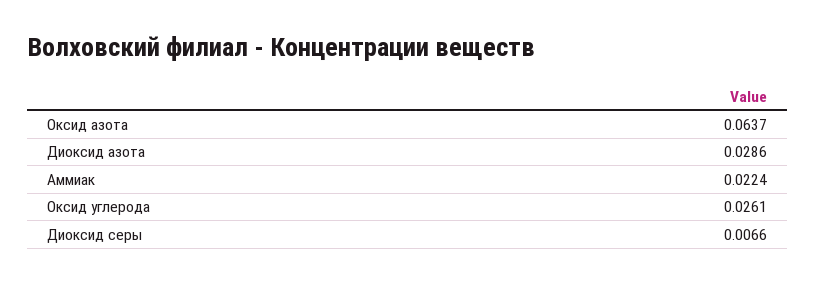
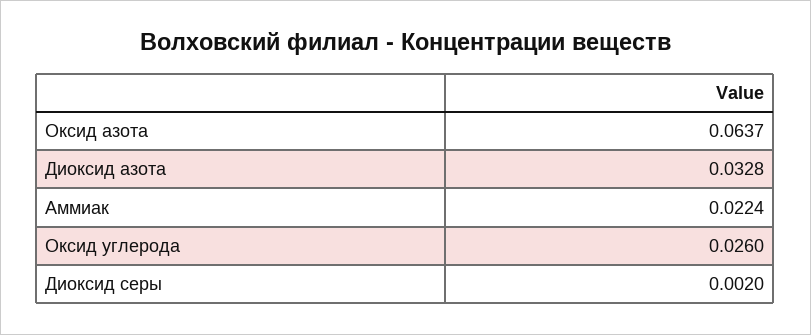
  {
    "Оксид азота": 0.0637,
-   "Диоксид азота": 0.0286,
+   "Диоксид азота": 0.0328,
    "Аммиак": 0.0224,
-   "Оксид углерода": 0.0261,
+   "Оксид углерода": 0.026,
-   "Диоксид серы": 0.0066
+   "Диоксид серы": 0.002
  }

